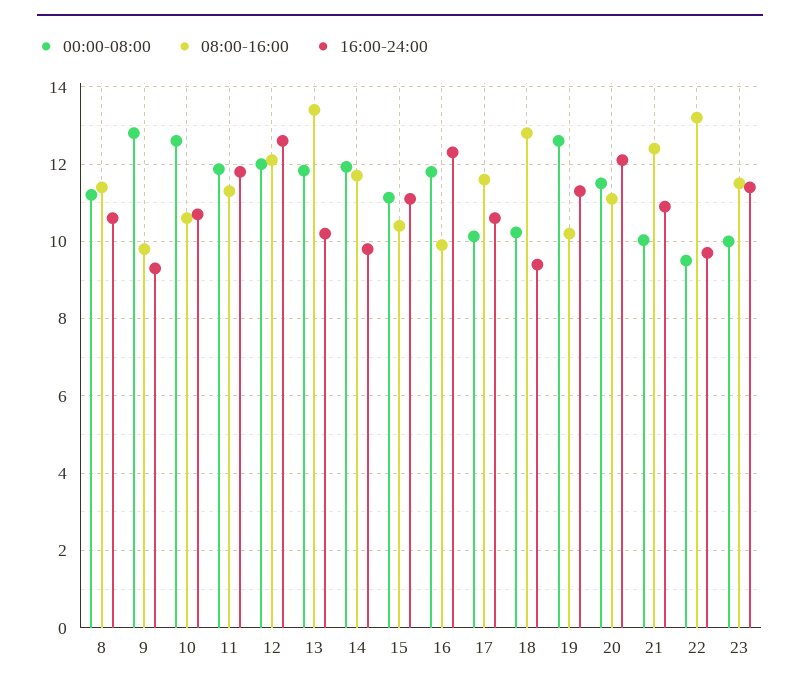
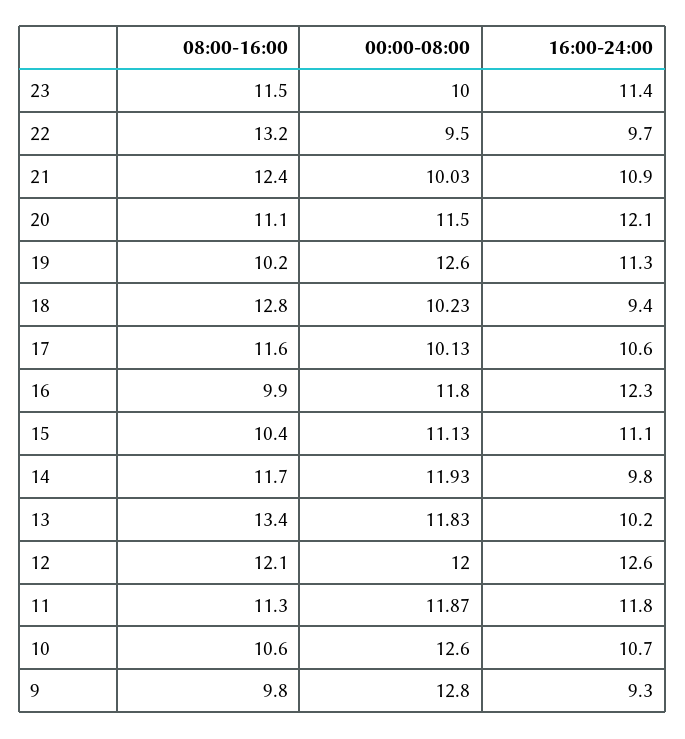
  {
    "00:00-08:00": {
-     "8": 11.2,
      "9": 12.8,
      "10": 12.6,
      "11": 11.87,
      "12": 12,
      "13": 11.83,
      "14": 11.93,
      "15": 11.13,
      "16": 11.8,
      "17": 10.13,
      "18": 10.23,
      "19": 12.6,
      "20": 11.5,
      "21": 10.03,
      "22": 9.5,
      "23": 10
    },
    "08:00-16:00": {
-     "8": 11.4,
      "9": 9.8,
      "10": 10.6,
      "11": 11.3,
      "12": 12.1,
      "13": 13.4,
      "14": 11.7,
      "15": 10.4,
      "16": 9.9,
      "17": 11.6,
      "18": 12.8,
      "19": 10.2,
      "20": 11.1,
      "21": 12.4,
      "22": 13.2,
      "23": 11.5
    },
    "16:00-24:00": {
-     "8": 10.6,
      "9": 9.3,
      "10": 10.7,
      "11": 11.8,
      "12": 12.6,
      "13": 10.2,
      "14": 9.8,
      "15": 11.1,
      "16": 12.3,
      "17": 10.6,
      "18": 9.4,
      "19": 11.3,
      "20": 12.1,
      "21": 10.9,
      "22": 9.7,
      "23": 11.4
    }
  }

